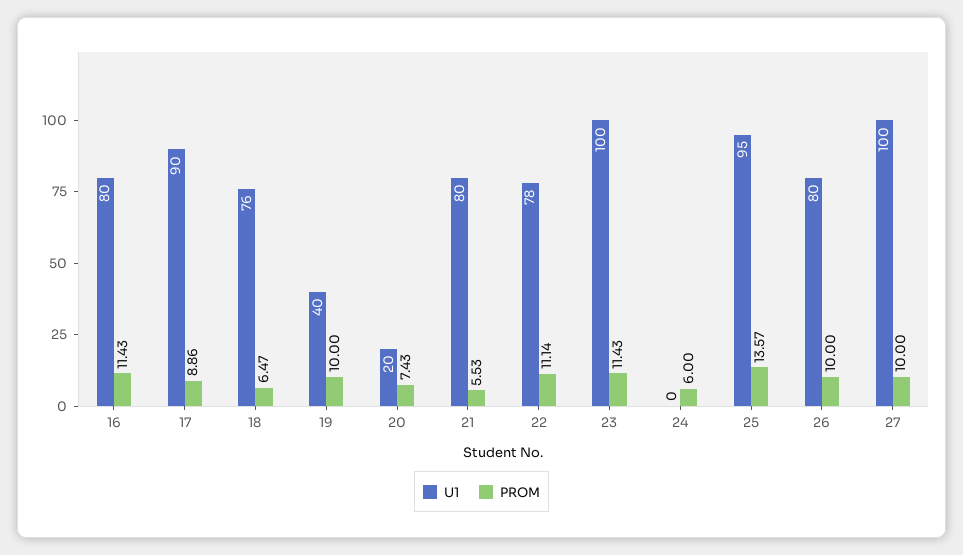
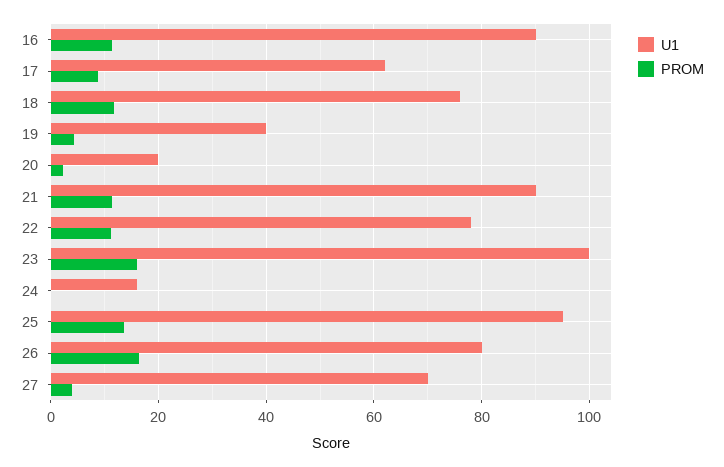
  {
    "U1": {
-     "16": 80,
+     "16": 90,
-     "17": 90,
+     "17": 62,
      "18": 76,
      "19": 40,
      "20": 20,
-     "21": 80,
+     "21": 90,
      "22": 78,
      "23": 100,
-     "24": 0,
+     "24": 16,
      "25": 95,
      "26": 80,
-     "27": 100
+     "27": 70
    },
    "PROM": {
      "16": 11.43,
      "17": 8.86,
-     "18": 6.47,
+     "18": 12,
-     "19": 10,
+     "19": 4,
-     "20": 7.43,
+     "20": 2,
-     "21": 5.53,
+     "21": 12,
      "22": 11.14,
-     "23": 11.43,
+     "23": 16,
-     "24": 6,
+     "24": 0,
      "25": 13.57,
-     "26": 10,
+     "26": 16,
-     "27": 10
+     "27": 4
    }
  }

